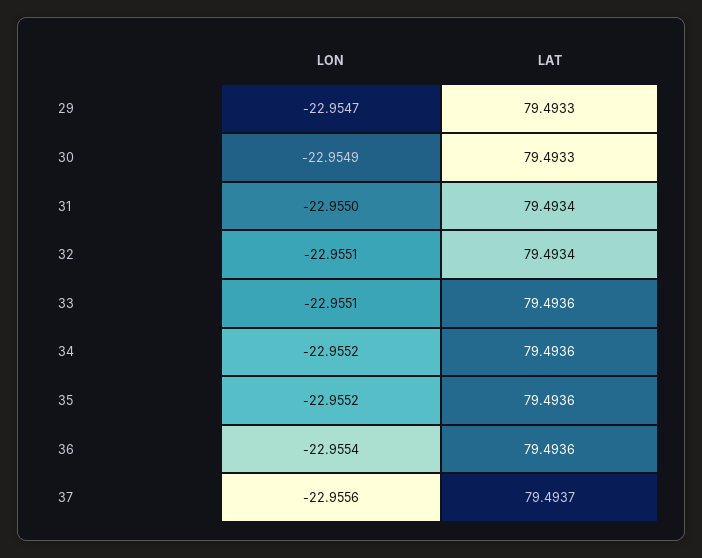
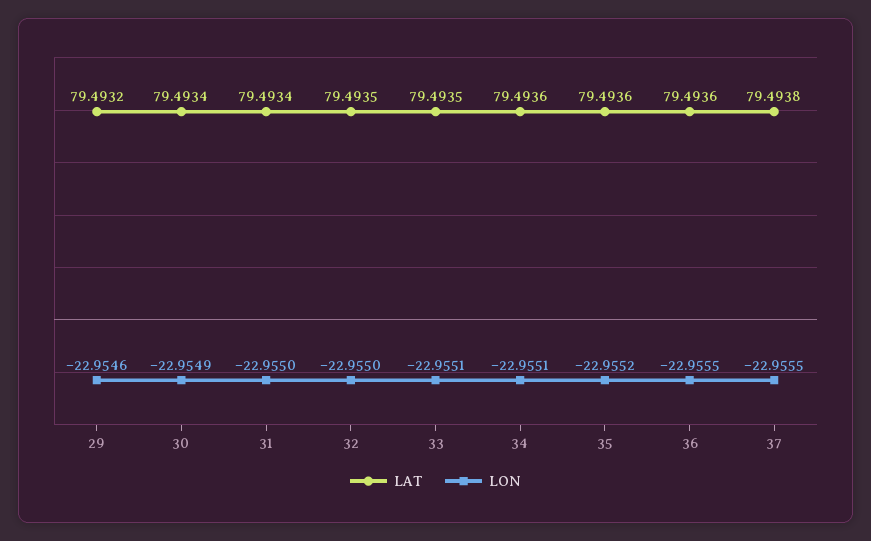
  {
    "LON": {
-     "29": -22.9547,
+     "29": -22.9546,
      "30": -22.9549,
      "31": -22.955,
-     "32": -22.9551,
+     "32": -22.955,
      "33": -22.9551,
-     "34": -22.9552,
+     "34": -22.9551,
      "35": -22.9552,
-     "36": -22.9554,
+     "36": -22.9555,
-     "37": -22.9556
+     "37": -22.9555
    },
    "LAT": {
-     "29": 79.4933,
+     "29": 79.4932,
-     "30": 79.4933,
+     "30": 79.4934,
      "31": 79.4934,
-     "32": 79.4934,
+     "32": 79.4935,
-     "33": 79.4936,
+     "33": 79.4935,
      "34": 79.4936,
      "35": 79.4936,
      "36": 79.4936,
-     "37": 79.4937
+     "37": 79.4938
    }
  }

